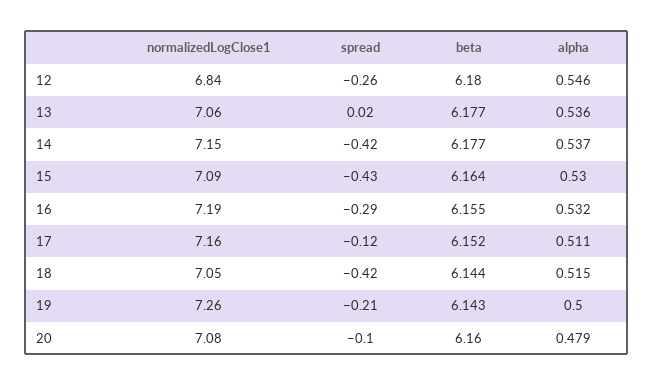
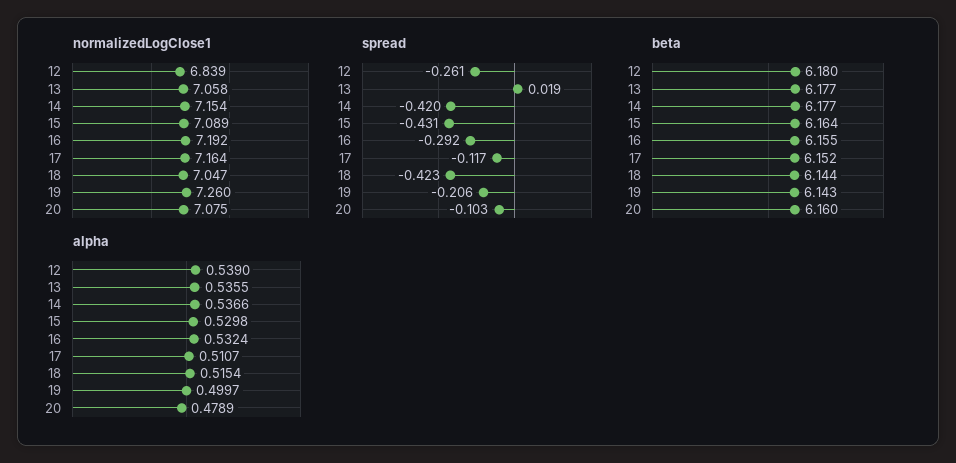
  {
    "normalizedLogClose1": {
      "12": 6.839,
      "13": 7.058,
      "14": 7.154,
      "15": 7.089,
      "16": 7.192,
      "17": 7.164,
      "18": 7.047,
      "19": 7.26,
      "20": 7.075
    },
    "spread": {
      "12": -0.261,
      "13": 0.019,
      "14": -0.42,
      "15": -0.431,
      "16": -0.292,
      "17": -0.117,
      "18": -0.423,
      "19": -0.206,
      "20": -0.103
    },
    "beta": {
      "12": 6.18,
      "13": 6.177,
      "14": 6.177,
      "15": 6.164,
      "16": 6.155,
      "17": 6.152,
      "18": 6.144,
      "19": 6.143,
      "20": 6.16
    },
    "alpha": {
-     "12": 0.546,
+     "12": 0.539,
      "13": 0.5355,
      "14": 0.5366,
      "15": 0.5298,
      "16": 0.5324,
      "17": 0.5107,
      "18": 0.5154,
      "19": 0.4997,
      "20": 0.4789
    }
  }

